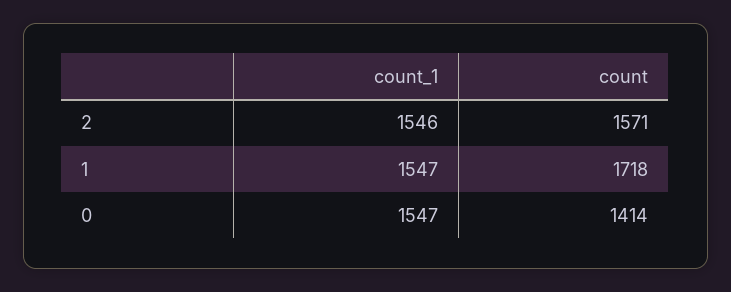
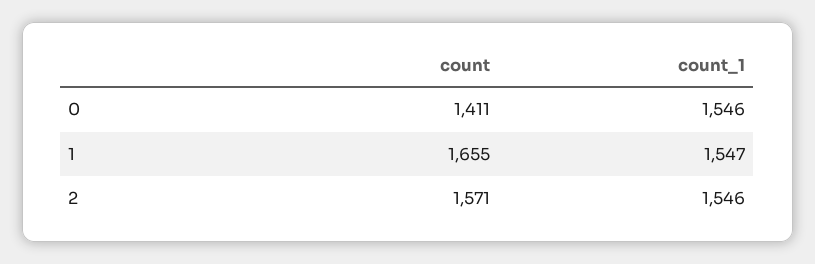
  {
    "count_1": {
      "2": 1546,
      "1": 1547,
-     "0": 1547
+     "0": 1546
    },
    "count": {
      "2": 1571,
-     "1": 1718,
+     "1": 1655,
-     "0": 1414
+     "0": 1411
    }
  }

